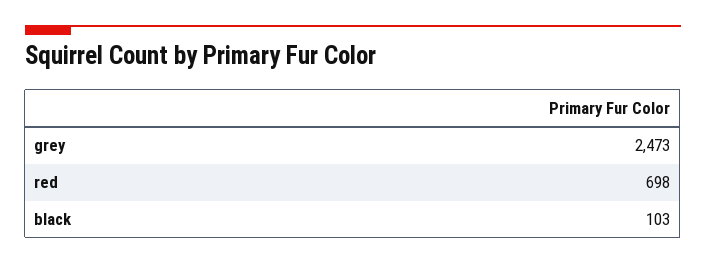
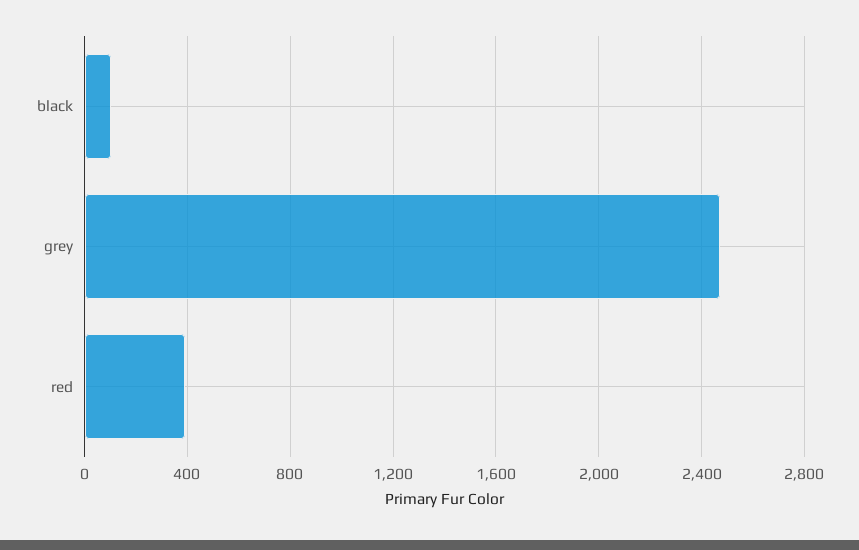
  {
    "grey": 2473,
-   "red": 698,
+   "red": 400,
    "black": 103
  }

